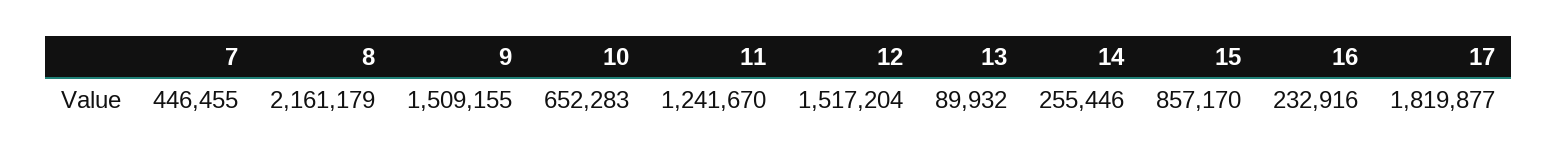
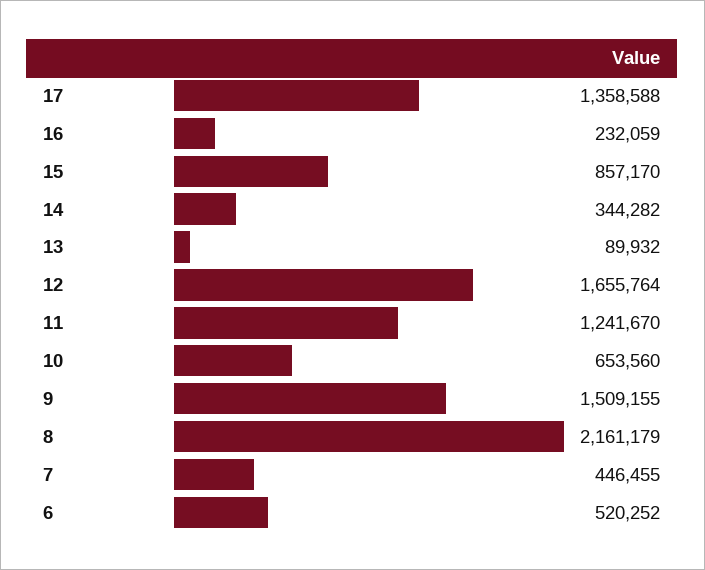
  {
    "7": 446455,
    "8": 2161179,
    "9": 1509155,
-   "10": 652283,
+   "10": 653560,
    "11": 1241670,
-   "12": 1517204,
+   "12": 1655764,
    "13": 89932,
-   "14": 255446,
+   "14": 344282,
    "15": 857170,
-   "16": 232916,
+   "16": 232059,
-   "17": 1819877
+   "17": 1358588,
+   "6": 520252
  }

